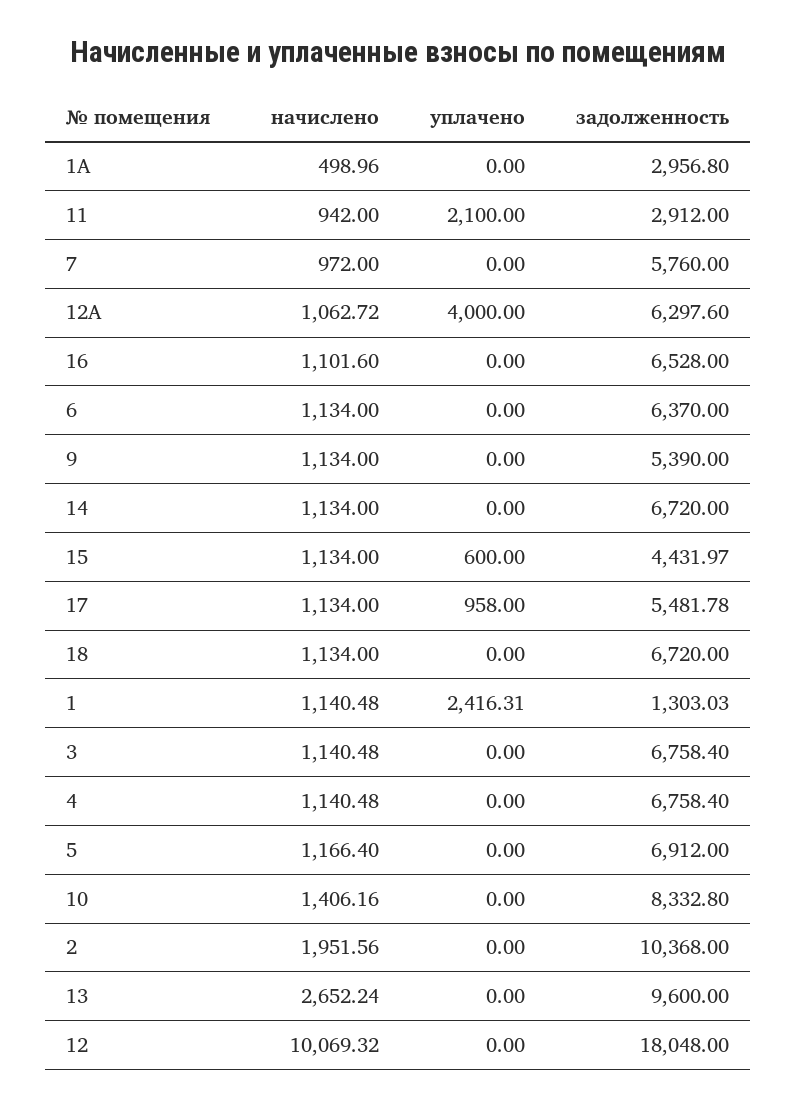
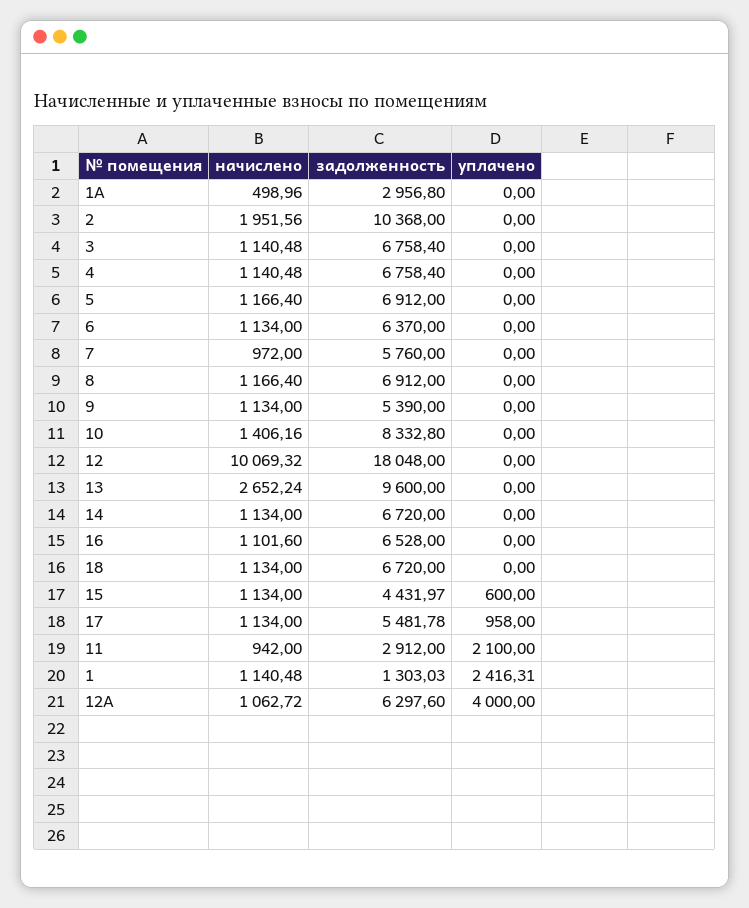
  {
    "начислено": {
      "1А": 498.96,
      "11": 942,
      "7": 972,
      "12А": 1062.72,
      "16": 1101.6,
      "6": 1134,
      "9": 1134,
      "14": 1134,
      "15": 1134,
      "17": 1134,
      "18": 1134,
      "1": 1140.48,
      "3": 1140.48,
      "4": 1140.48,
      "5": 1166.4,
      "10": 1406.16,
      "2": 1951.56,
      "13": 2652.24,
-     "12": 10069.32
+     "12": 10069.32,
+     "8": 1166.4
    },
    "уплачено": {
      "1А": 0,
      "11": 2100,
      "7": 0,
      "12А": 4000,
      "16": 0,
      "6": 0,
      "9": 0,
      "14": 0,
      "15": 600,
      "17": 958,
      "18": 0,
      "1": 2416.31,
      "3": 0,
      "4": 0,
      "5": 0,
      "10": 0,
      "2": 0,
      "13": 0,
-     "12": 0
+     "12": 0,
+     "8": 0
    },
    "задолженность": {
      "1А": 2956.8,
      "11": 2912,
      "7": 5760,
      "12А": 6297.6,
      "16": 6528,
      "6": 6370,
      "9": 5390,
      "14": 6720,
      "15": 4431.97,
      "17": 5481.78,
      "18": 6720,
      "1": 1303.03,
      "3": 6758.4,
      "4": 6758.4,
      "5": 6912,
      "10": 8332.8,
      "2": 10368,
      "13": 9600,
-     "12": 18048
+     "12": 18048,
+     "8": 6912
    }
  }

